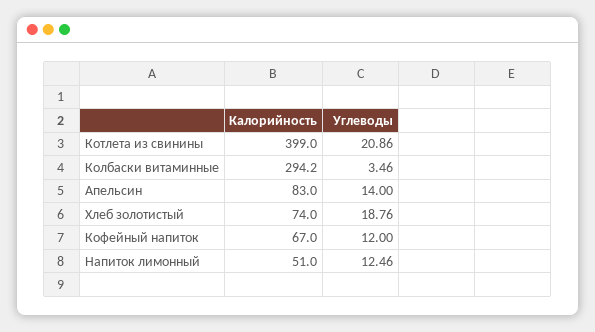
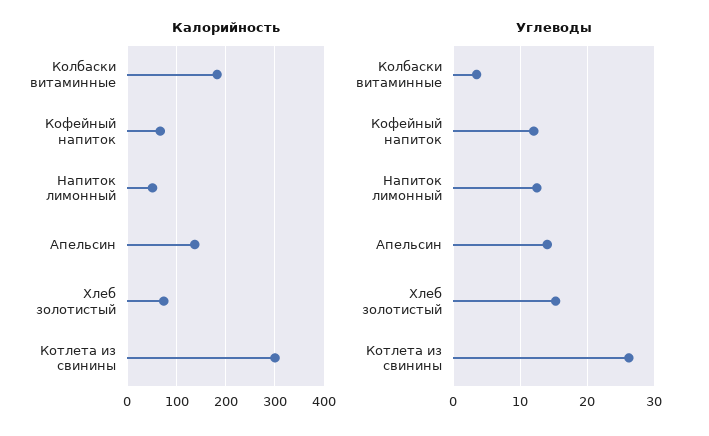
  {
    "Калорийность": {
-     "Котлета из свинины": 399,
+     "Котлета из свинины": 300,
-     "Колбаски витаминные": 294.2,
+     "Колбаски витаминные": 180,
-     "Апельсин": 83,
+     "Апельсин": 140,
      "Хлеб золотистый": 74,
      "Кофейный напиток": 67,
      "Напиток лимонный": 51
    },
    "Углеводы": {
-     "Котлета из свинины": 20.86,
+     "Котлета из свинины": 26,
      "Колбаски витаминные": 3.46,
      "Апельсин": 14,
-     "Хлеб золотистый": 18.76,
+     "Хлеб золотистый": 15,
      "Кофейный напиток": 12,
      "Напиток лимонный": 12.46
    }
  }

